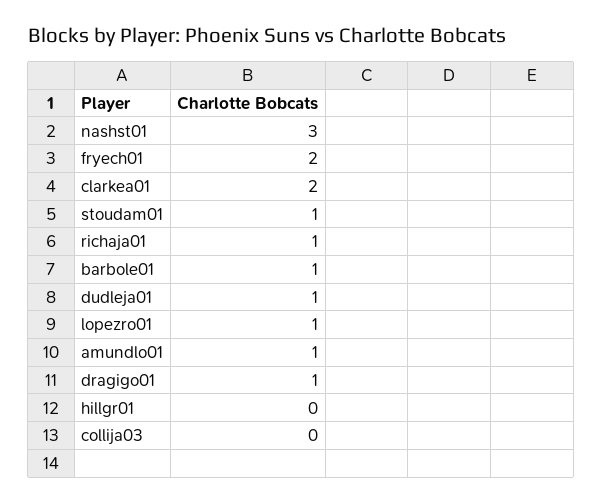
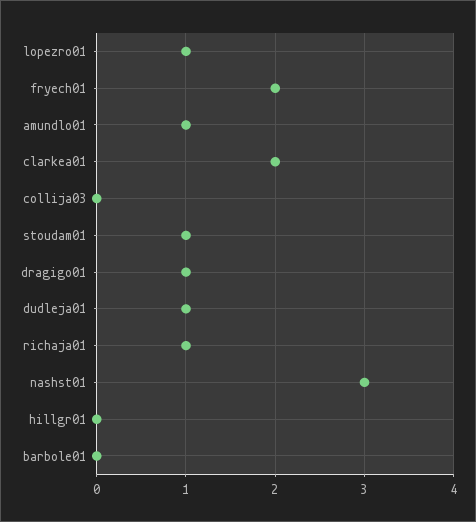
  {
    "nashst01": 3,
    "fryech01": 2,
    "clarkea01": 2,
    "stoudam01": 1,
    "richaja01": 1,
-   "barbole01": 1,
+   "barbole01": 0,
    "dudleja01": 1,
    "lopezro01": 1,
    "amundlo01": 1,
    "dragigo01": 1,
    "hillgr01": 0,
    "collija03": 0
  }

